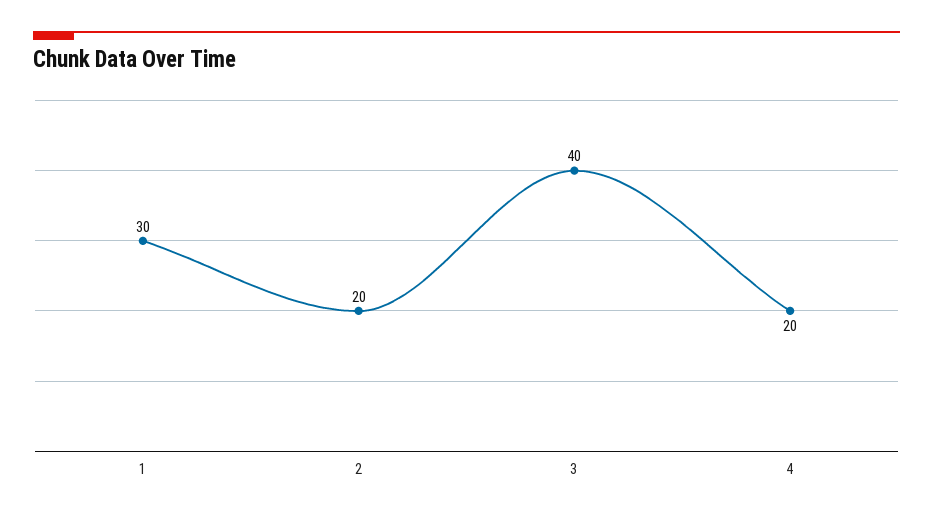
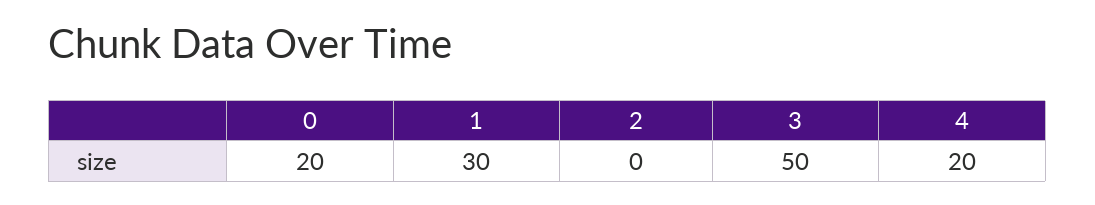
  {
    "1": 30,
-   "2": 20,
+   "2": 0,
-   "3": 40,
+   "3": 50,
-   "4": 20
+   "4": 20,
+   "0": 20
  }

